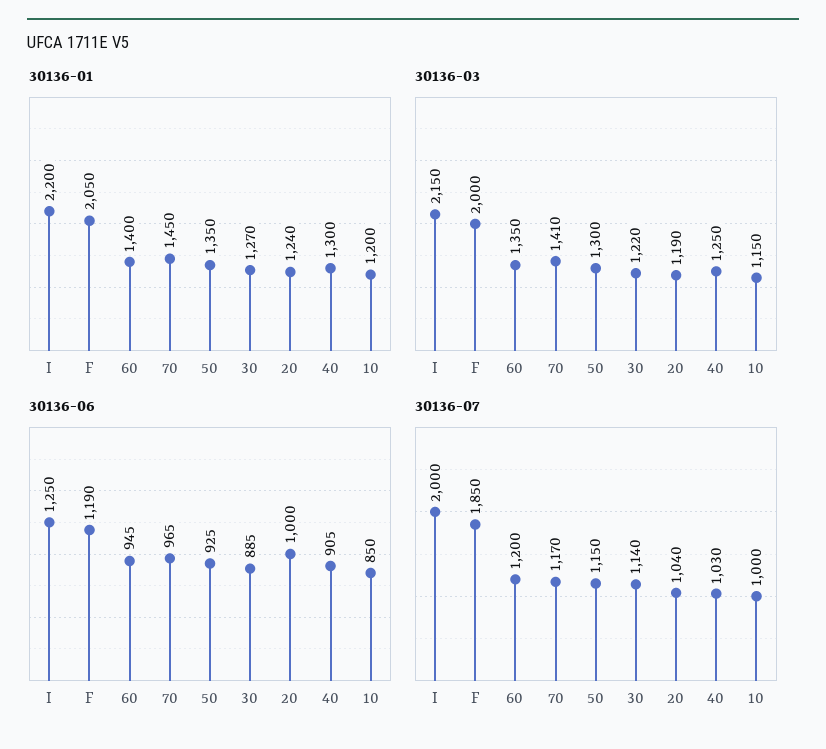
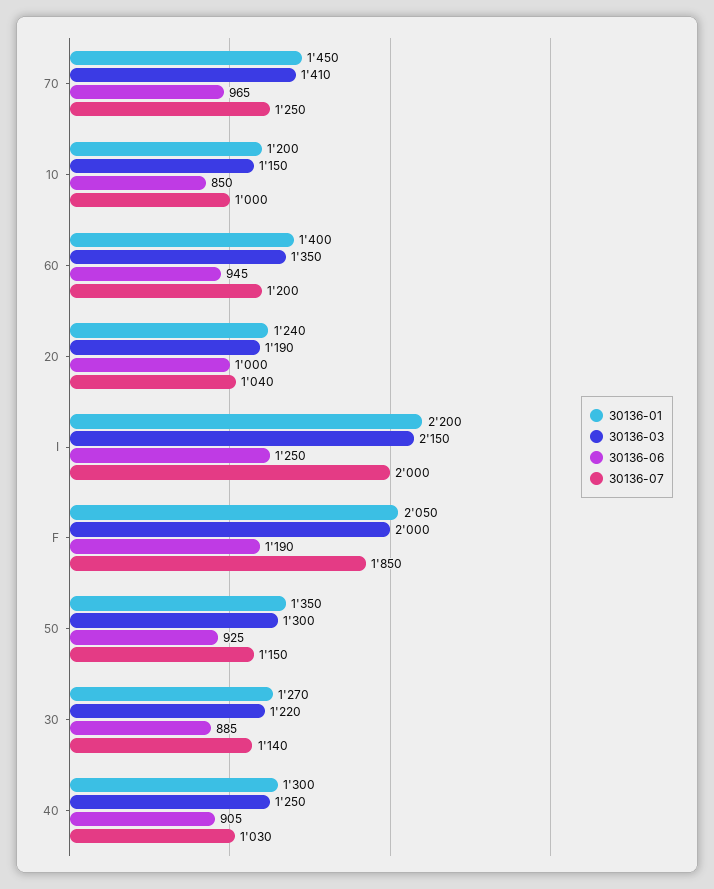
  {
    "30136-01": {
      "I": 2200,
      "F": 2050,
      "60": 1400,
      "70": 1450,
      "50": 1350,
      "30": 1270,
      "20": 1240,
      "40": 1300,
      "10": 1200
    },
    "30136-03": {
      "I": 2150,
      "F": 2000,
      "60": 1350,
      "70": 1410,
      "50": 1300,
      "30": 1220,
      "20": 1190,
      "40": 1250,
      "10": 1150
    },
    "30136-06": {
      "I": 1250,
      "F": 1190,
      "60": 945,
      "70": 965,
      "50": 925,
      "30": 885,
      "20": 1000,
      "40": 905,
      "10": 850
    },
    "30136-07": {
      "I": 2000,
      "F": 1850,
      "60": 1200,
-     "70": 1170,
+     "70": 1250,
      "50": 1150,
      "30": 1140,
      "20": 1040,
      "40": 1030,
      "10": 1000
    }
  }

